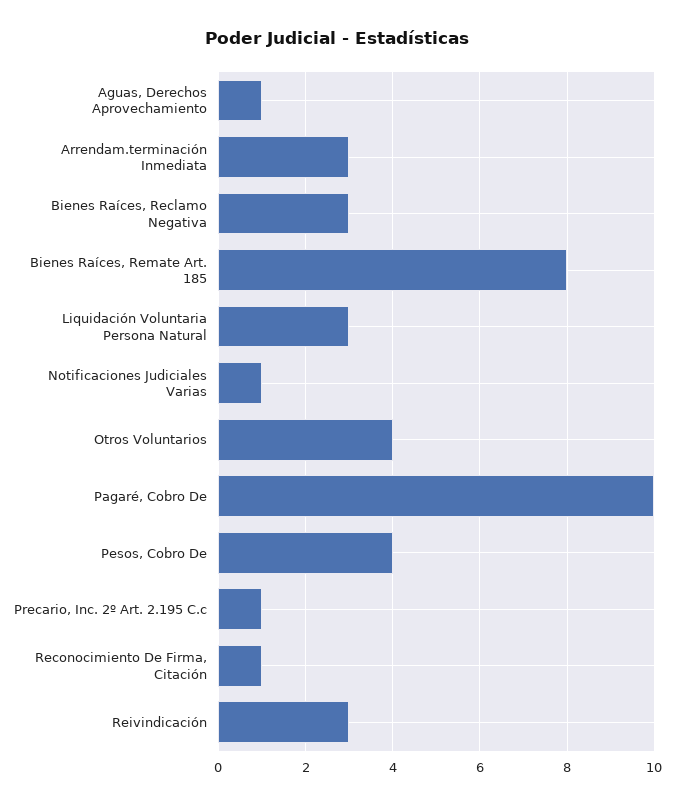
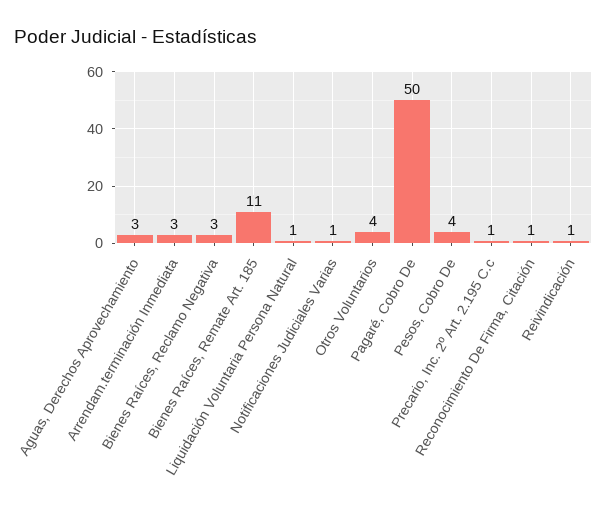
  {
-   "Aguas, Derechos Aprovechamiento": 1,
+   "Aguas, Derechos Aprovechamiento": 3,
    "Arrendam.terminación Inmediata": 3,
    "Bienes Raíces, Reclamo Negativa": 3,
-   "Bienes Raíces, Remate Art. 185": 8,
+   "Bienes Raíces, Remate Art. 185": 11,
-   "Liquidación Voluntaria Persona Natural": 3,
+   "Liquidación Voluntaria Persona Natural": 1,
    "Notificaciones Judiciales Varias": 1,
    "Otros Voluntarios": 4,
-   "Pagaré, Cobro De": 10,
+   "Pagaré, Cobro De": 50,
    "Pesos, Cobro De": 4,
    "Precario, Inc. 2º Art. 2.195 C.c": 1,
    "Reconocimiento De Firma, Citación": 1,
-   "Reivindicación": 3
+   "Reivindicación": 1
  }

